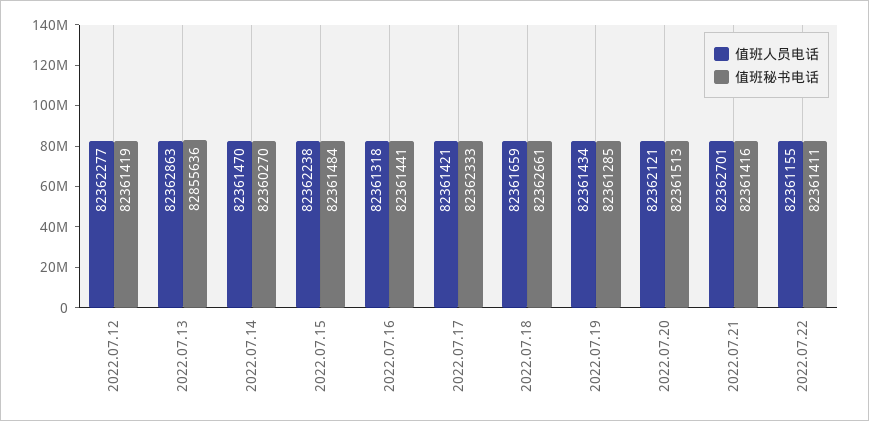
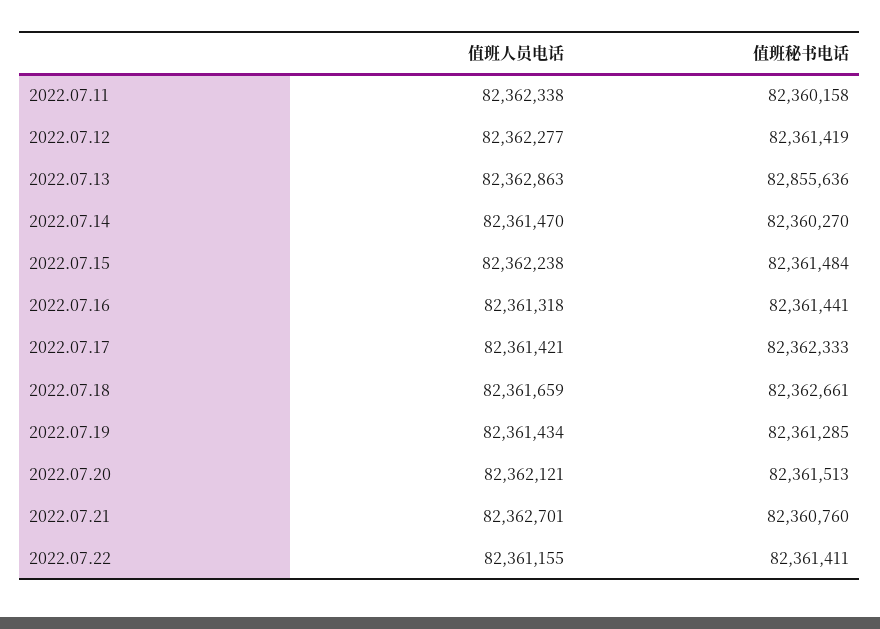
  {
    "值班人员电话": {
      "2022.07.12": 82362277,
      "2022.07.13": 82362863,
      "2022.07.14": 82361470,
      "2022.07.15": 82362238,
      "2022.07.16": 82361318,
      "2022.07.17": 82361421,
      "2022.07.18": 82361659,
      "2022.07.19": 82361434,
      "2022.07.20": 82362121,
      "2022.07.21": 82362701,
-     "2022.07.22": 82361155
+     "2022.07.22": 82361155,
+     "2022.07.11": 82362338
    },
    "值班秘书电话": {
      "2022.07.12": 82361419,
      "2022.07.13": 82855636,
      "2022.07.14": 82360270,
      "2022.07.15": 82361484,
      "2022.07.16": 82361441,
      "2022.07.17": 82362333,
      "2022.07.18": 82362661,
      "2022.07.19": 82361285,
      "2022.07.20": 82361513,
-     "2022.07.21": 82361416,
+     "2022.07.21": 82360760,
-     "2022.07.22": 82361411
+     "2022.07.22": 82361411,
+     "2022.07.11": 82360158
    }
  }

